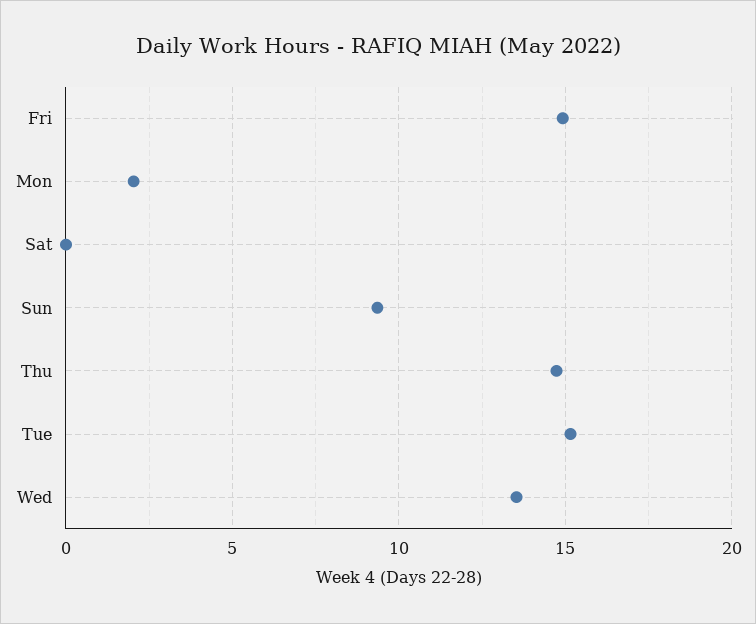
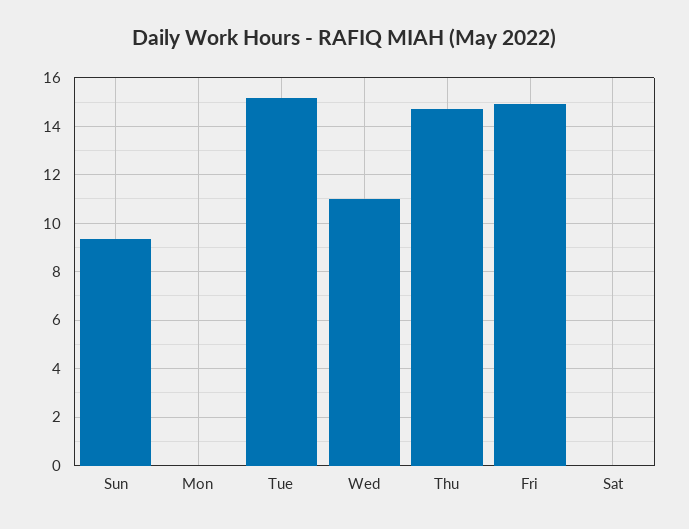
  {
    "Fri": 15,
-   "Mon": 2,
+   "Mon": 0,
    "Sat": 0,
    "Sun": 9.25,
    "Thu": 14.75,
    "Tue": 15.25,
-   "Wed": 13.5
+   "Wed": 11
  }

